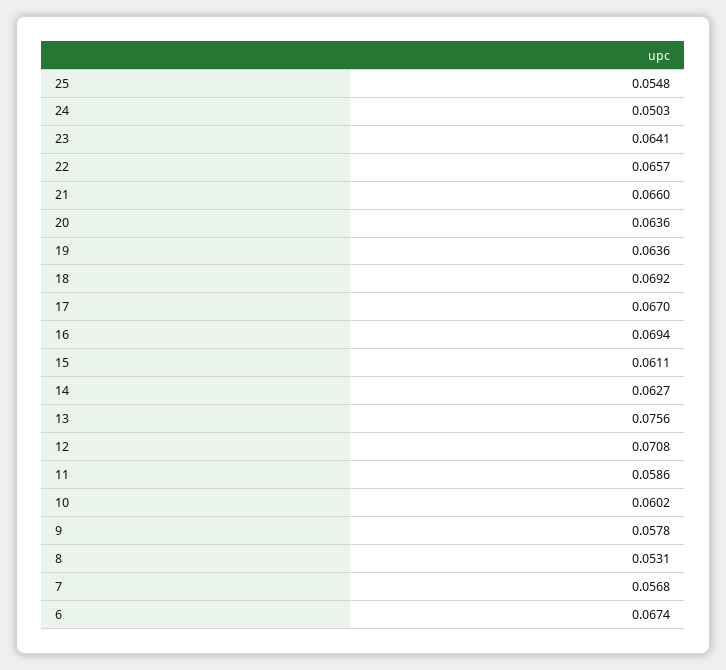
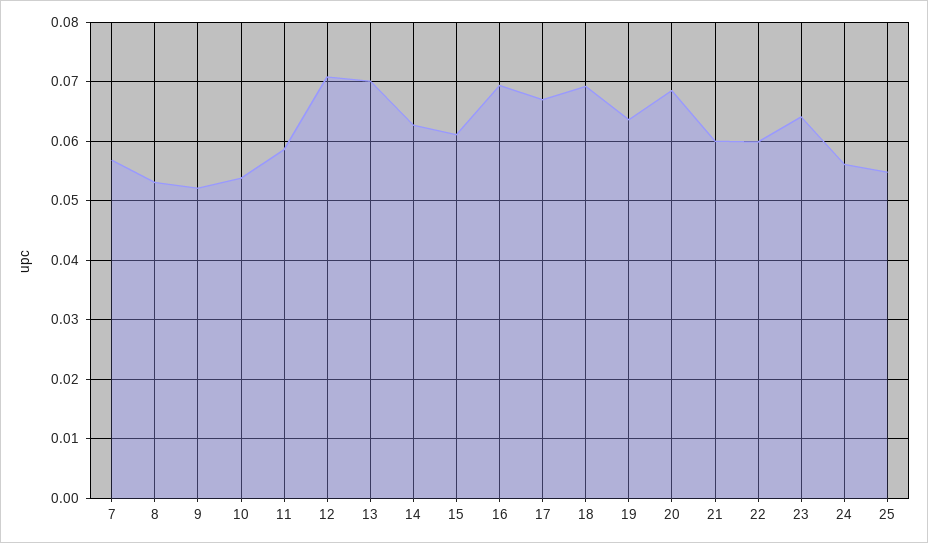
  {
    "25": 0.0548,
-   "24": 0.0503,
+   "24": 0.056,
    "23": 0.0641,
-   "22": 0.0657,
+   "22": 0.06,
-   "21": 0.066,
+   "21": 0.06,
-   "20": 0.0636,
+   "20": 0.068,
    "19": 0.0636,
    "18": 0.0692,
    "17": 0.067,
    "16": 0.0694,
    "15": 0.0611,
    "14": 0.0627,
-   "13": 0.0756,
+   "13": 0.07,
    "12": 0.0708,
    "11": 0.0586,
-   "10": 0.0602,
+   "10": 0.054,
-   "9": 0.0578,
+   "9": 0.052,
    "8": 0.0531,
-   "7": 0.0568,
+   "7": 0.0568
-   "6": 0.0674
  }

